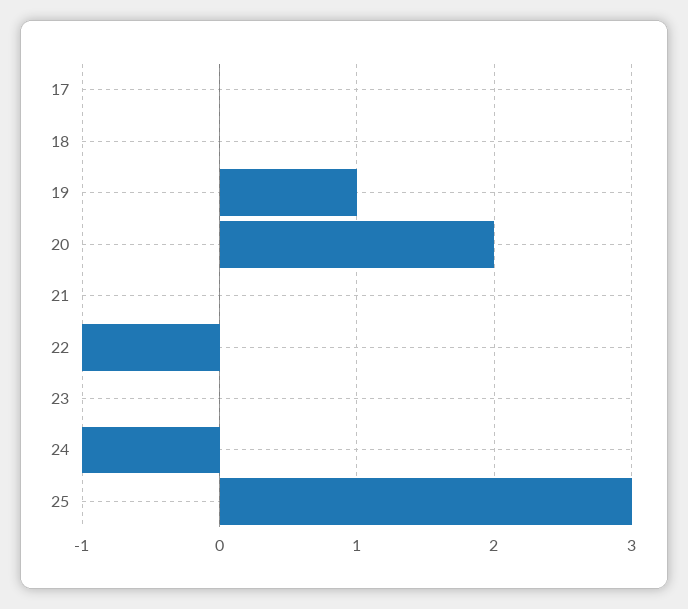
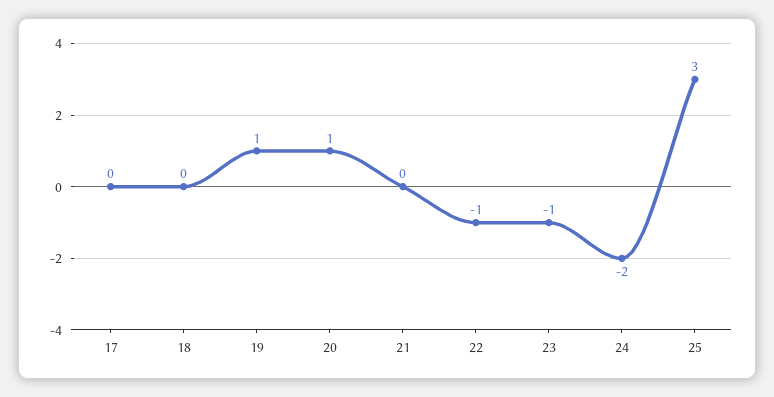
  {
    "17": 0,
    "18": 0,
    "19": 1,
-   "20": 2,
+   "20": 1,
    "21": 0,
    "22": -1,
-   "23": 0,
+   "23": -1,
-   "24": -1,
+   "24": -2,
    "25": 3
  }

